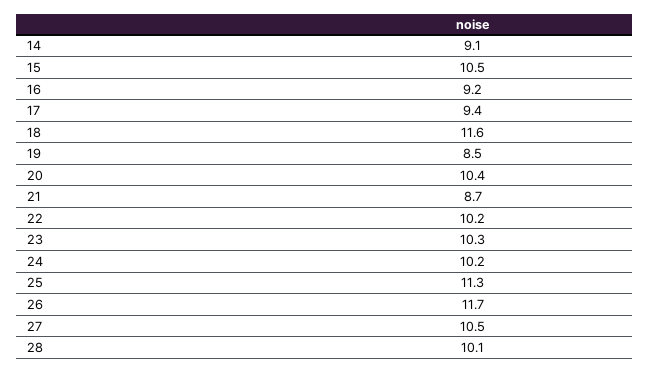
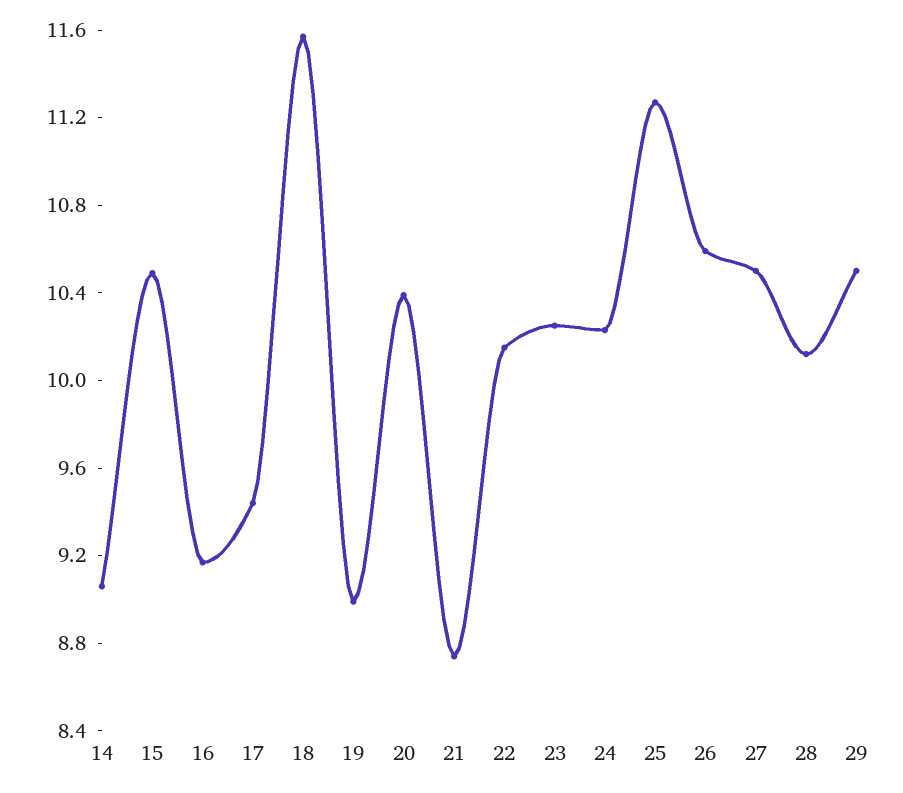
  {
    "14": 9.1,
    "15": 10.5,
    "16": 9.2,
    "17": 9.4,
    "18": 11.6,
-   "19": 8.5,
+   "19": 9,
    "20": 10.4,
    "21": 8.7,
    "22": 10.2,
    "23": 10.3,
    "24": 10.2,
    "25": 11.3,
-   "26": 11.7,
+   "26": 10.6,
    "27": 10.5,
-   "28": 10.1
+   "28": 10.1,
+   "29": 10.5
  }

